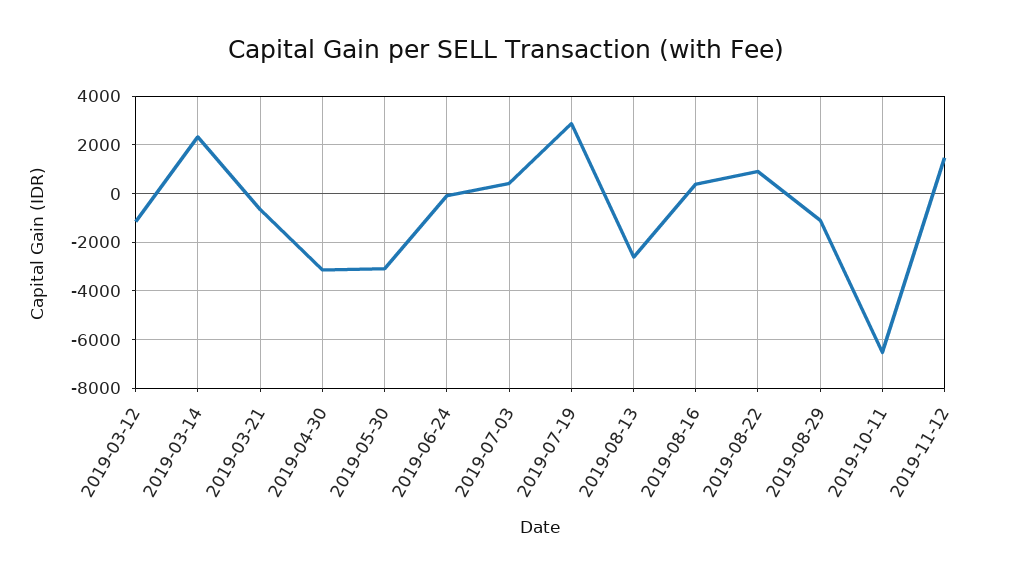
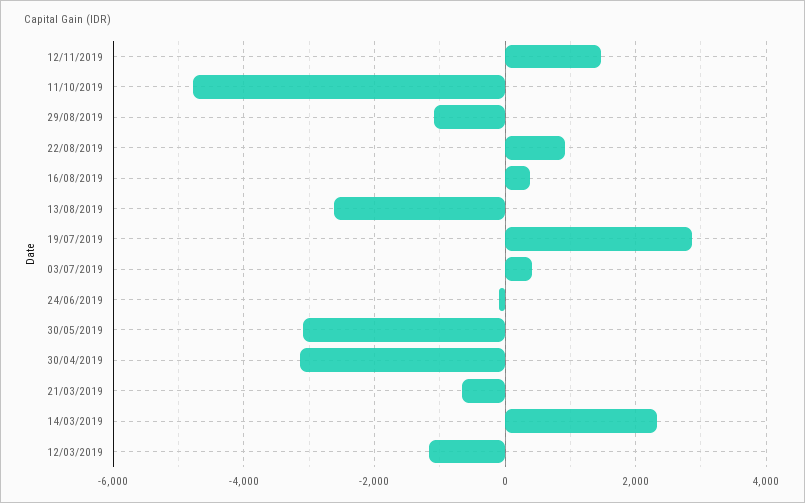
  {
    "2019-03-12": -1200,
    "2019-03-14": 2400,
    "2019-03-21": -600,
    "2019-04-30": -3200,
    "2019-05-30": -3000,
    "2019-06-24": 0,
    "2019-07-03": 400,
    "2019-07-19": 2800,
    "2019-08-13": -2600,
    "2019-08-16": 400,
    "2019-08-22": 1000,
    "2019-08-29": -1000,
-   "2019-10-11": -6500,
+   "2019-10-11": -4800,
    "2019-11-12": 1400
  }

